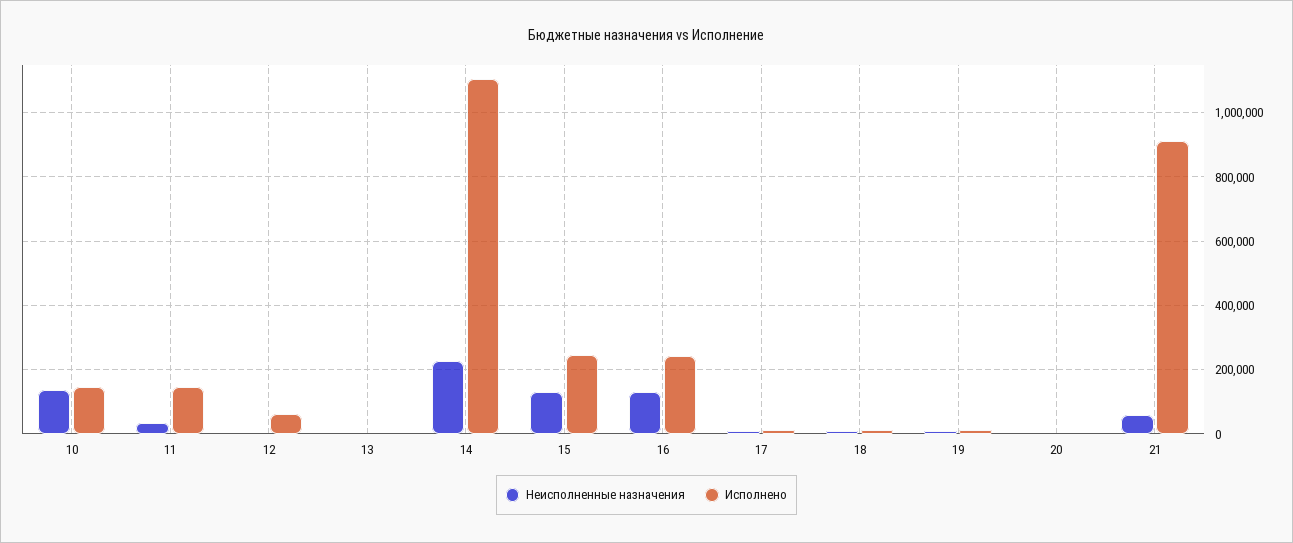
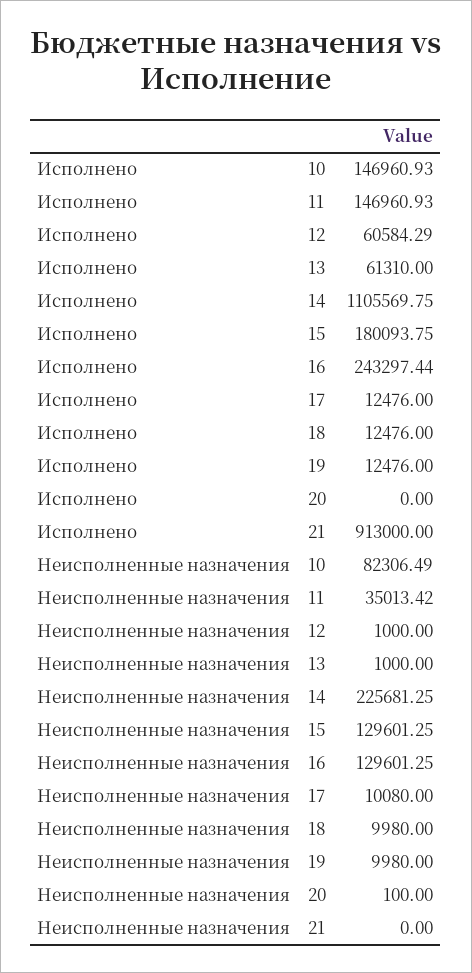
  {
    "Неисполненные назначения": {
-     "10": 140000,
+     "10": 82306.49,
      "11": 35013.42,
      "12": 1000,
      "13": 1000,
      "14": 225681.25,
      "15": 129601.25,
      "16": 129601.25,
      "17": 10080,
      "18": 9980,
      "19": 9980,
      "20": 100,
-     "21": 60000
+     "21": 0
    },
    "Исполнено": {
      "10": 146960.93,
      "11": 146960.93,
      "12": 60584.29,
-     "13": 0,
+     "13": 61310,
      "14": 1105569.75,
-     "15": 240000,
+     "15": 180093.75,
      "16": 243297.44,
      "17": 12476,
      "18": 12476,
      "19": 12476,
      "20": 0,
      "21": 913000
    }
  }

